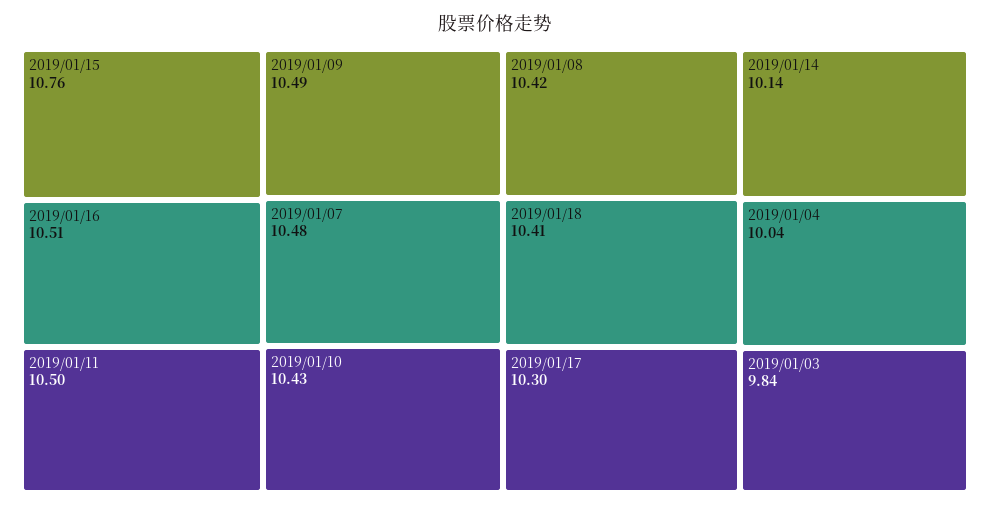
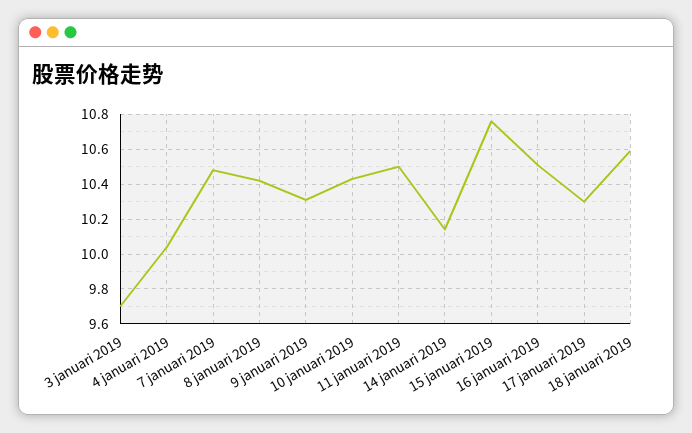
  {
    "2019/01/15": 10.76,
    "2019/01/16": 10.51,
    "2019/01/11": 10.5,
-   "2019/01/09": 10.49,
+   "2019/01/09": 10.3,
    "2019/01/07": 10.48,
    "2019/01/10": 10.43,
    "2019/01/08": 10.42,
-   "2019/01/18": 10.41,
+   "2019/01/18": 10.6,
    "2019/01/17": 10.3,
    "2019/01/14": 10.14,
    "2019/01/04": 10.04,
-   "2019/01/03": 9.84
+   "2019/01/03": 9.7
  }

